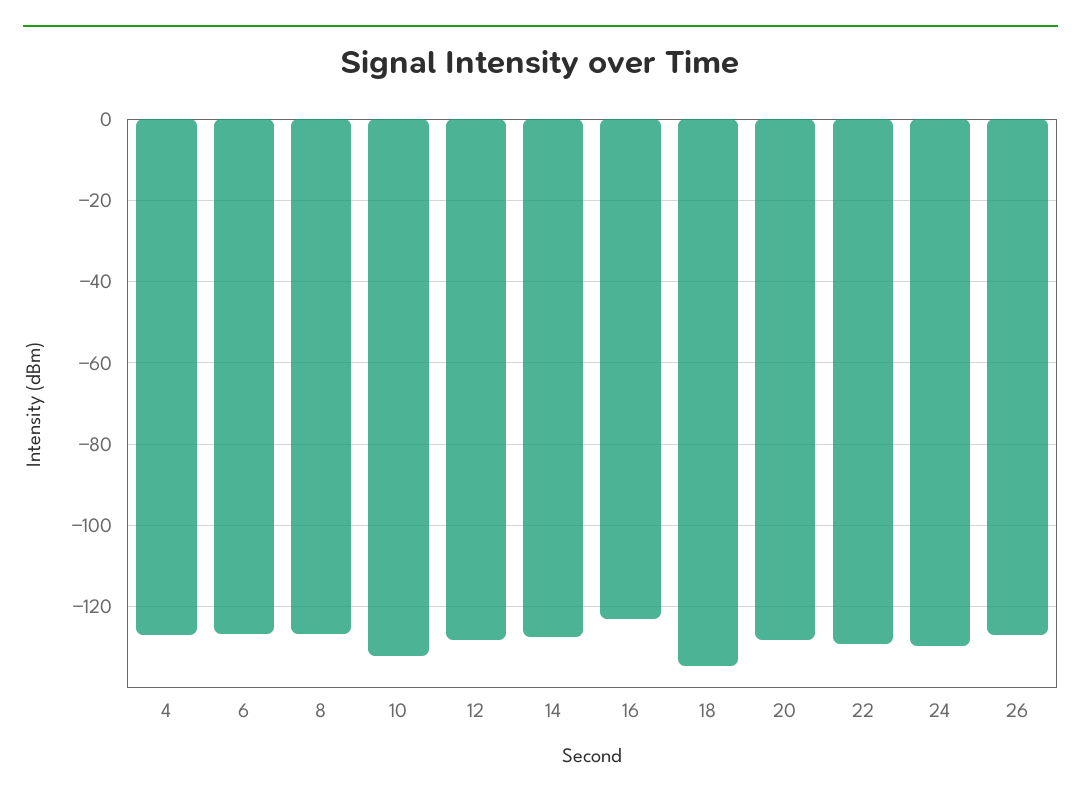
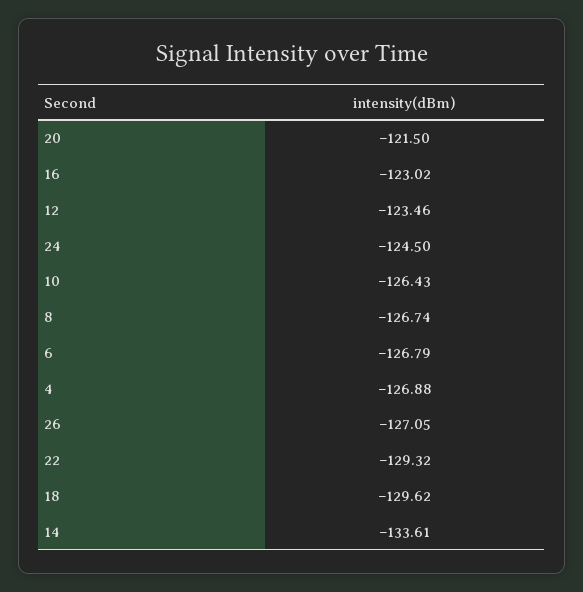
  {
    "4": -126.88,
    "6": -126.79,
    "8": -126.74,
-   "10": -132,
+   "10": -126.43,
-   "12": -128,
+   "12": -123.46,
-   "14": -128,
+   "14": -133.61,
    "16": -123.02,
-   "18": -134,
+   "18": -129.62,
-   "20": -128,
+   "20": -121.5,
    "22": -129.32,
-   "24": -130,
+   "24": -124.5,
    "26": -127.05
  }

